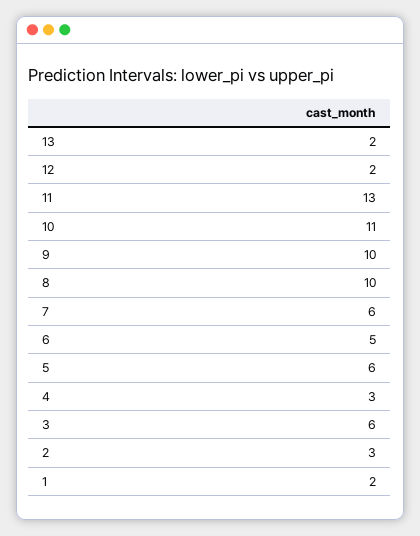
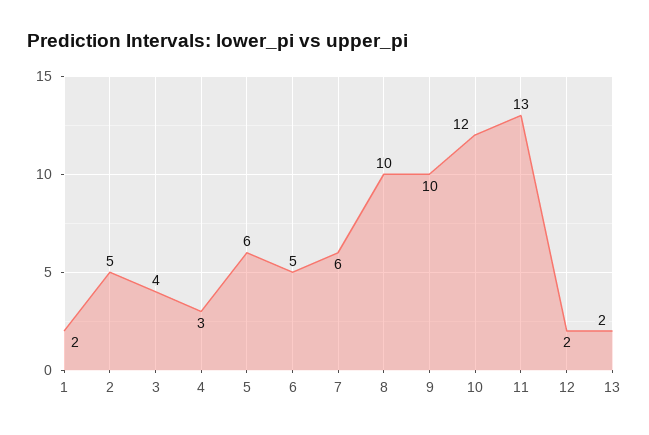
  {
    "13": 2,
    "12": 2,
    "11": 13,
-   "10": 11,
+   "10": 12,
    "9": 10,
    "8": 10,
    "7": 6,
    "6": 5,
    "5": 6,
    "4": 3,
-   "3": 6,
+   "3": 4,
-   "2": 3,
+   "2": 5,
    "1": 2
  }

